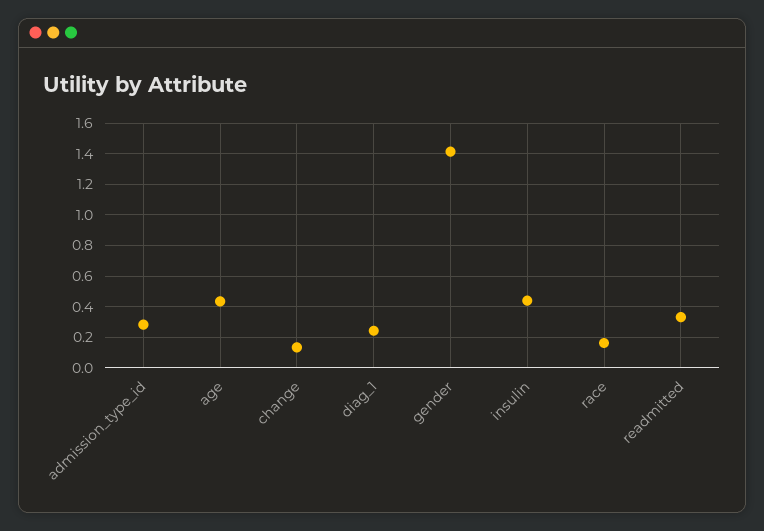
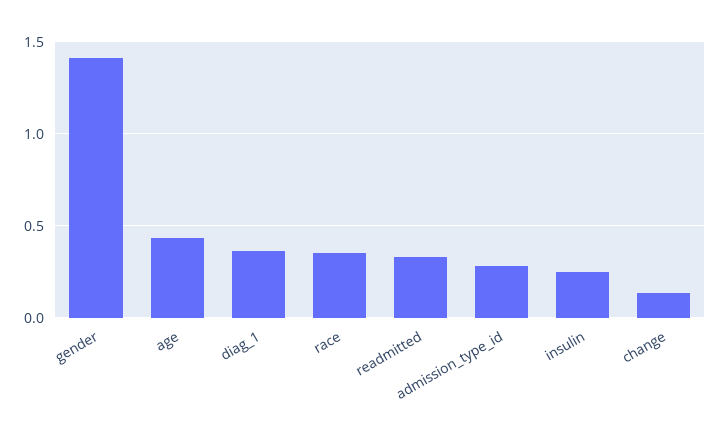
  {
    "admission_type_id": 0.3,
    "age": 0.45,
    "change": 0.15,
-   "diag_1": 0.25,
+   "diag_1": 0.35,
    "gender": 1.4,
-   "insulin": 0.45,
+   "insulin": 0.25,
-   "race": 0.15,
+   "race": 0.35,
    "readmitted": 0.35
  }

